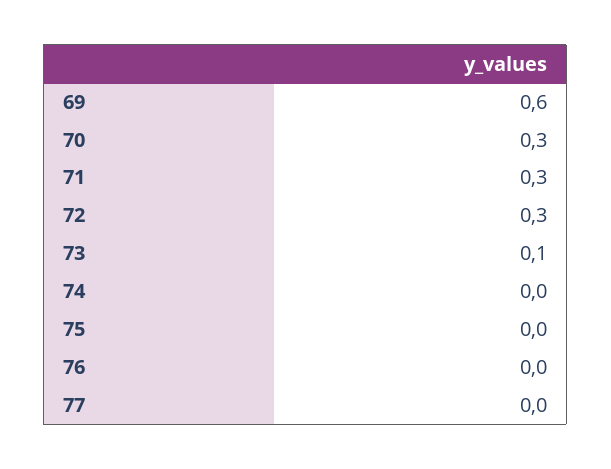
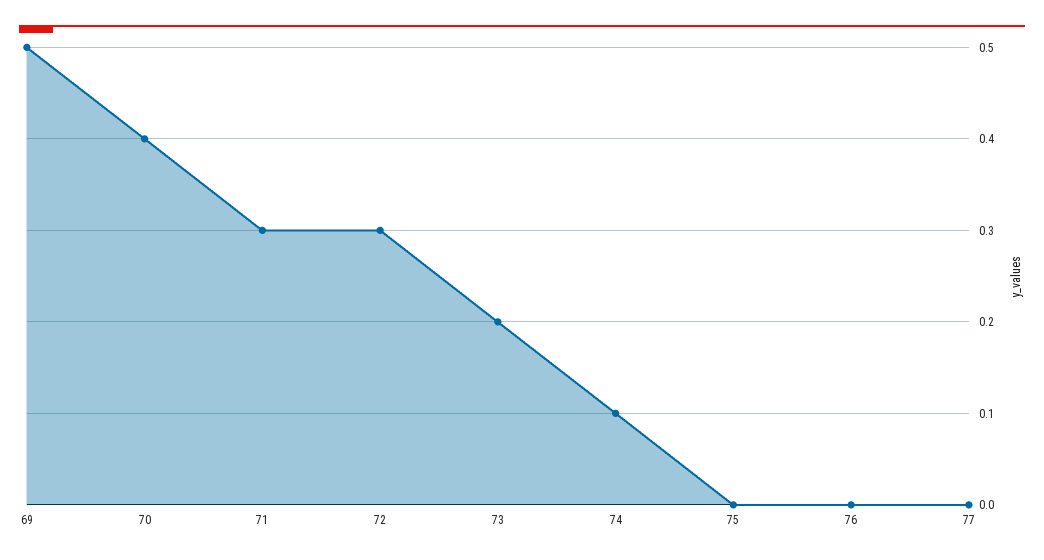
  {
-   "69": 0.6,
+   "69": 0.5,
-   "70": 0.3,
+   "70": 0.4,
    "71": 0.3,
    "72": 0.3,
-   "73": 0.1,
+   "73": 0.2,
-   "74": 0,
+   "74": 0.1,
    "75": 0,
    "76": 0,
    "77": 0
  }

